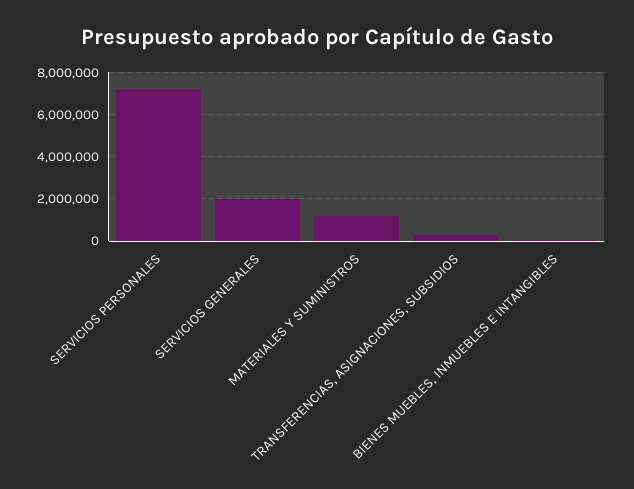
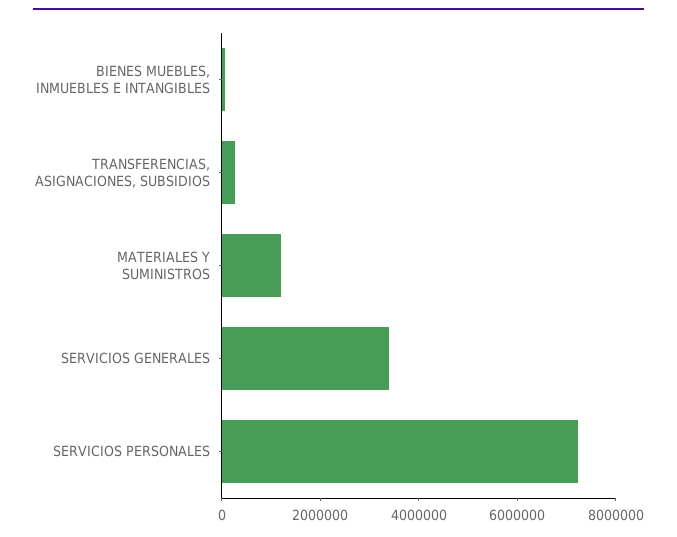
  {
    "SERVICIOS PERSONALES": 7000000,
-   "SERVICIOS GENERALES": 2000000,
+   "SERVICIOS GENERALES": 3500000,
    "MATERIALES Y SUMINISTROS": 1000000,
    "TRANSFERENCIAS, ASIGNACIONES, SUBSIDIOS": 500000,
    "BIENES MUEBLES, INMUEBLES E INTANGIBLES": 0
  }

